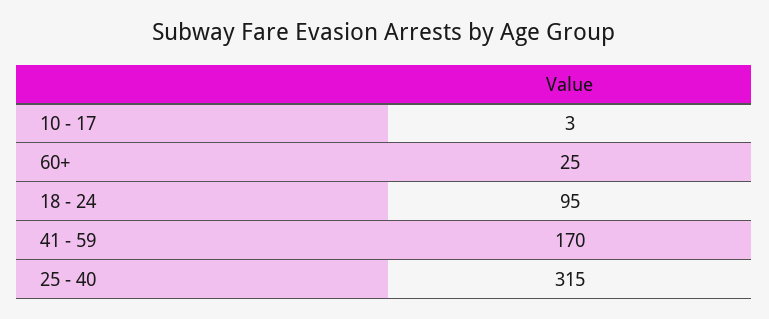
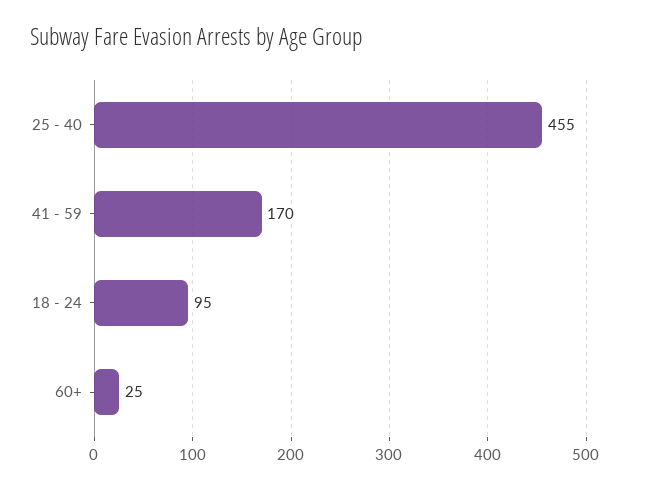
  {
-   "10 - 17": 3,
    "60+": 25,
    "18 - 24": 95,
    "41 - 59": 170,
-   "25 - 40": 315
+   "25 - 40": 455
  }

